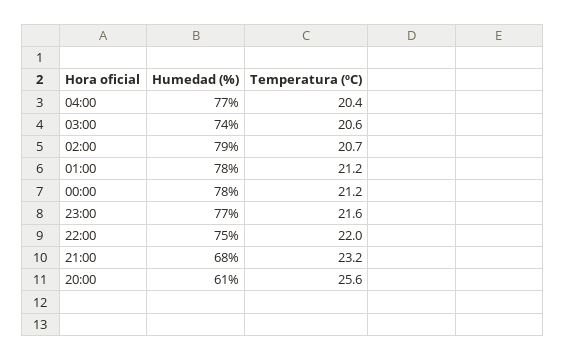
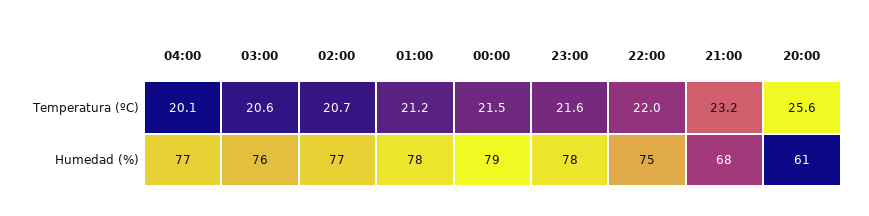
  {
    "Humedad (%)": {
      "04:00": 77,
-     "03:00": 74,
+     "03:00": 76,
-     "02:00": 79,
+     "02:00": 77,
      "01:00": 78,
-     "00:00": 78,
+     "00:00": 79,
-     "23:00": 77,
+     "23:00": 78,
      "22:00": 75,
      "21:00": 68,
      "20:00": 61
    },
    "Temperatura (ºC)": {
-     "04:00": 20.4,
+     "04:00": 20.1,
      "03:00": 20.6,
      "02:00": 20.7,
      "01:00": 21.2,
-     "00:00": 21.2,
+     "00:00": 21.5,
      "23:00": 21.6,
      "22:00": 22,
      "21:00": 23.2,
      "20:00": 25.6
    }
  }

